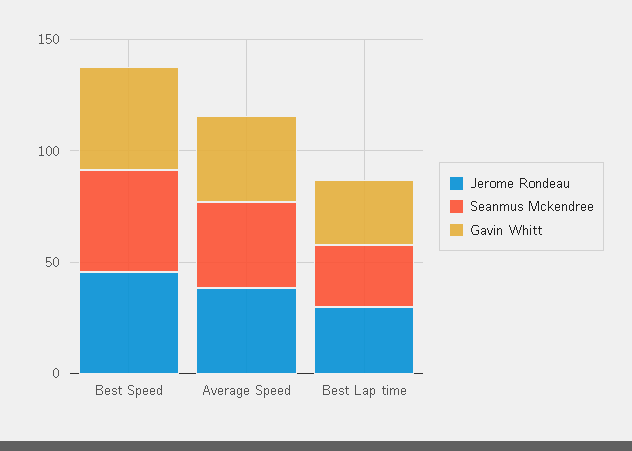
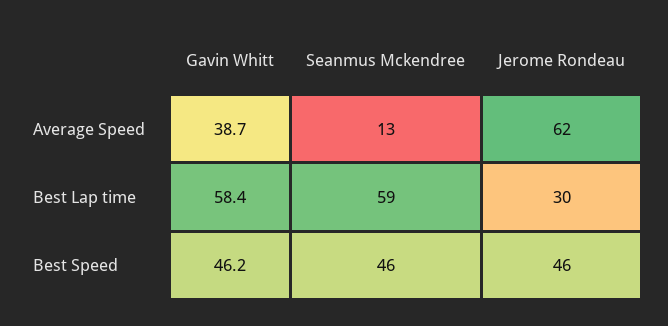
  {
    "Jerome Rondeau": {
      "Best Speed": 46,
-     "Average Speed": 40,
+     "Average Speed": 62,
      "Best Lap time": 30
    },
    "Seanmus Mckendree": {
      "Best Speed": 46,
-     "Average Speed": 40,
+     "Average Speed": 13,
-     "Best Lap time": 30
+     "Best Lap time": 59
    },
    "Gavin Whitt": {
      "Best Speed": 46.2,
      "Average Speed": 38.7,
-     "Best Lap time": 30
+     "Best Lap time": 58.4
    }
  }

